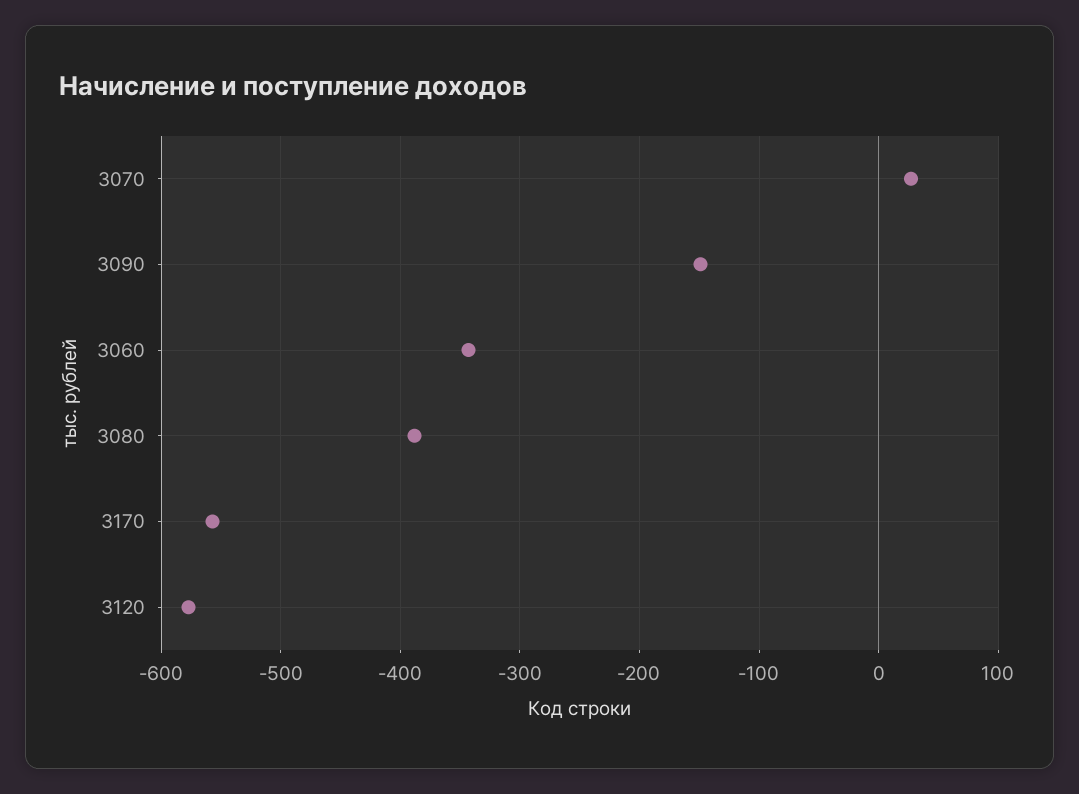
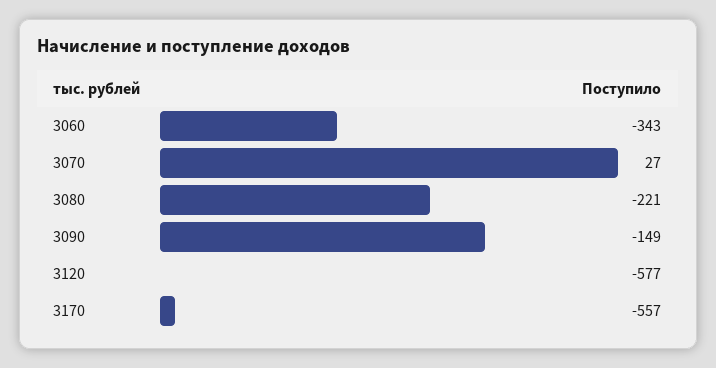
  {
    "3070": 27,
    "3090": -149,
    "3060": -343,
-   "3080": -390,
+   "3080": -221,
    "3170": -557,
    "3120": -577
  }

